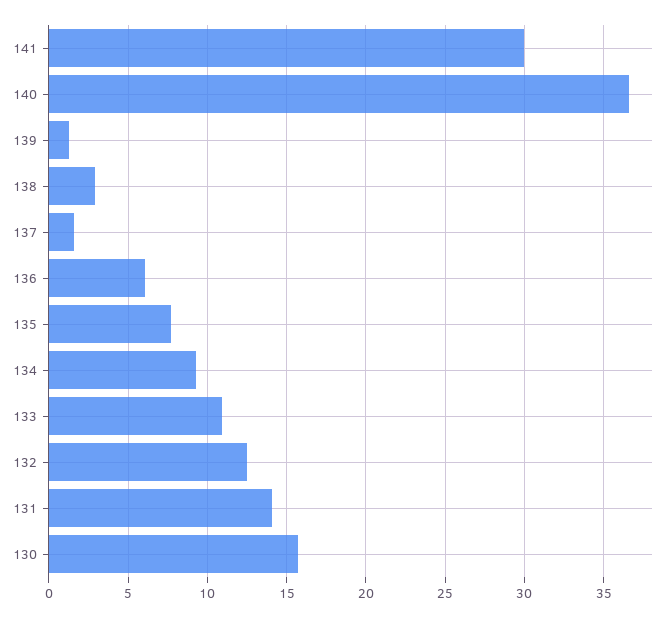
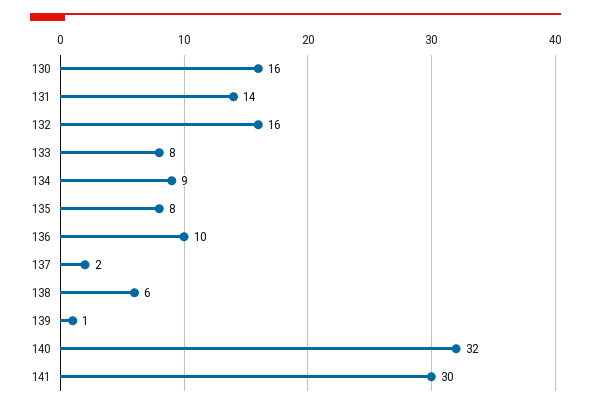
  {
    "141": 30,
-   "140": 36.5,
+   "140": 32,
    "139": 1,
-   "138": 3,
+   "138": 6,
    "137": 2,
-   "136": 6,
+   "136": 10,
    "135": 8,
    "134": 9,
-   "133": 11,
+   "133": 8,
-   "132": 12.5,
+   "132": 16,
    "131": 14,
    "130": 16
  }

